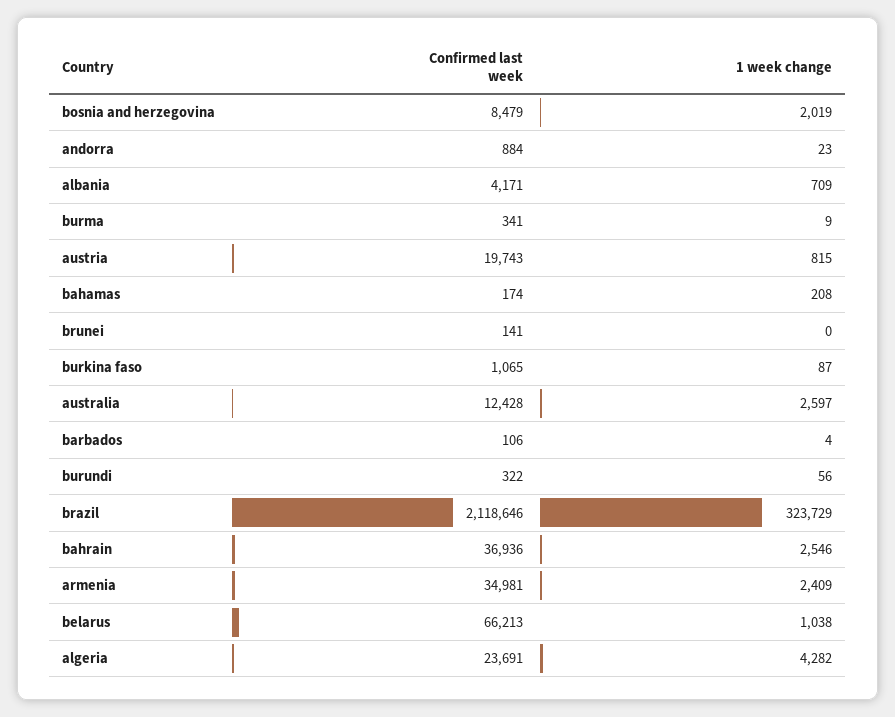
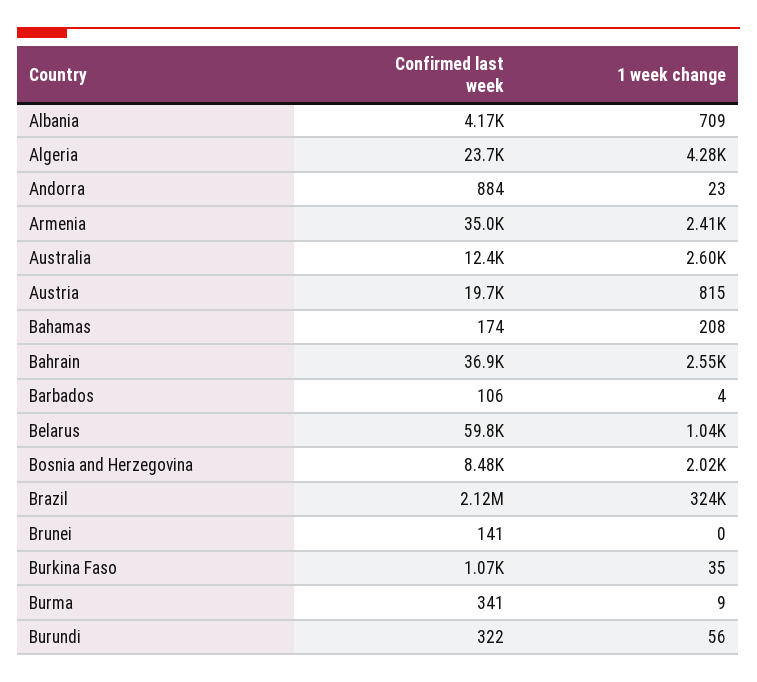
  {
    "Confirmed last week": {
      "bosnia and herzegovina": 8479,
      "andorra": 884,
      "albania": 4171,
      "burma": 341,
      "austria": 19743,
      "bahamas": 174,
      "brunei": 141,
      "burkina faso": 1065,
      "australia": 12428,
      "barbados": 106,
      "burundi": 322,
      "brazil": 2118646,
      "bahrain": 36936,
      "armenia": 34981,
-     "belarus": 66213,
+     "belarus": 59800,
      "algeria": 23691
    },
    "1 week change": {
      "bosnia and herzegovina": 2019,
      "andorra": 23,
      "albania": 709,
      "burma": 9,
      "austria": 815,
      "bahamas": 208,
      "brunei": 0,
-     "burkina faso": 87,
+     "burkina faso": 35,
      "australia": 2597,
      "barbados": 4,
      "burundi": 56,
      "brazil": 323729,
      "bahrain": 2546,
      "armenia": 2409,
      "belarus": 1038,
      "algeria": 4282
    }
  }

